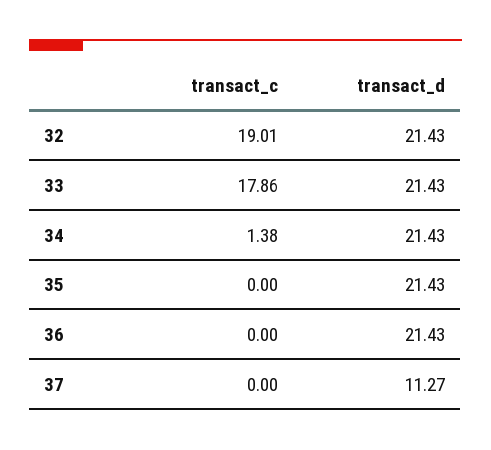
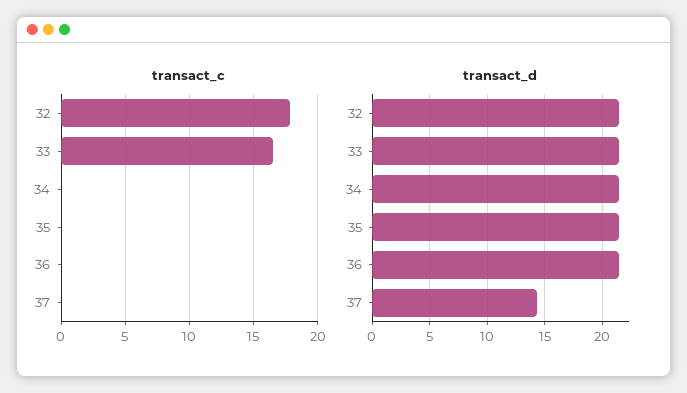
  {
    "transact_c": {
-     "32": 19.01,
+     "32": 18,
-     "33": 17.86,
+     "33": 16.5,
-     "34": 1.38,
+     "34": 0,
      "35": 0,
      "36": 0,
      "37": 0
    },
    "transact_d": {
      "32": 21.43,
      "33": 21.43,
      "34": 21.43,
      "35": 21.43,
      "36": 21.43,
-     "37": 11.27
+     "37": 14
    }
  }

